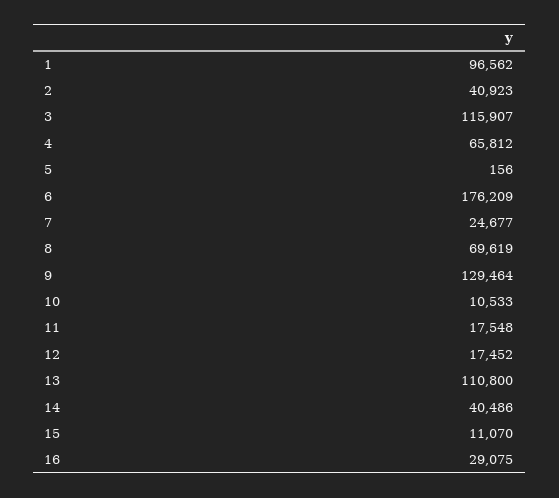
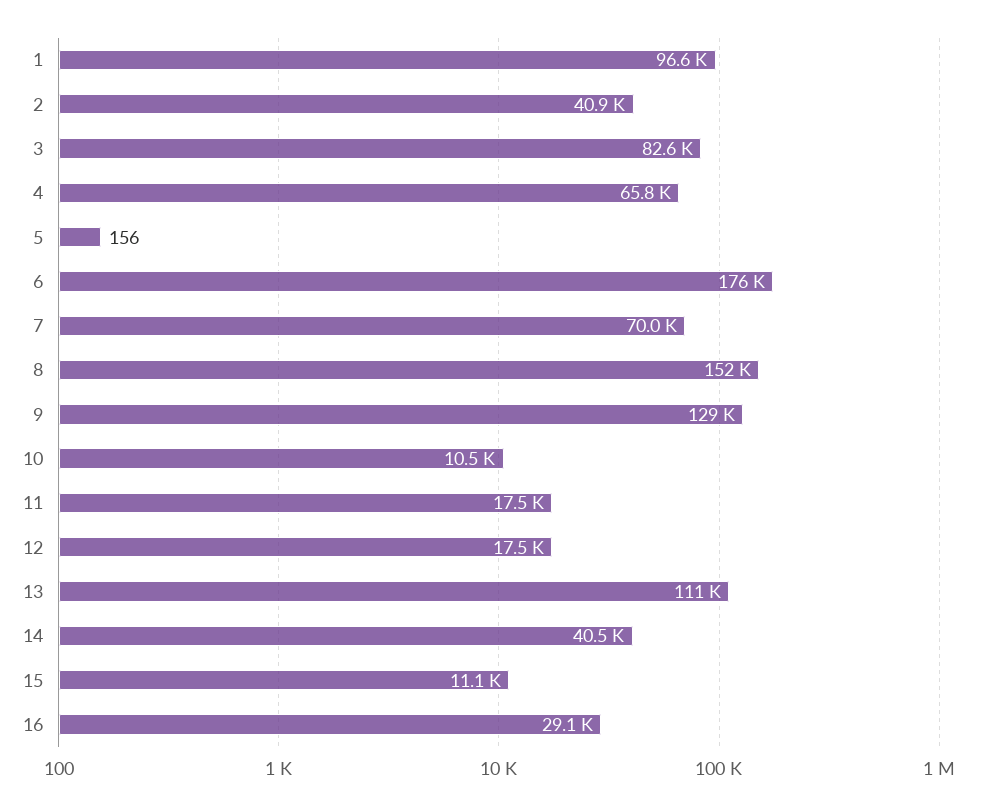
  {
    "1": 96562,
    "2": 40923,
-   "3": 115907,
+   "3": 82600,
    "4": 65812,
    "5": 156,
    "6": 176209,
-   "7": 24677,
+   "7": 70000,
-   "8": 69619,
+   "8": 152000,
    "9": 129464,
    "10": 10533,
    "11": 17548,
    "12": 17452,
    "13": 110800,
    "14": 40486,
    "15": 11070,
    "16": 29075
  }

